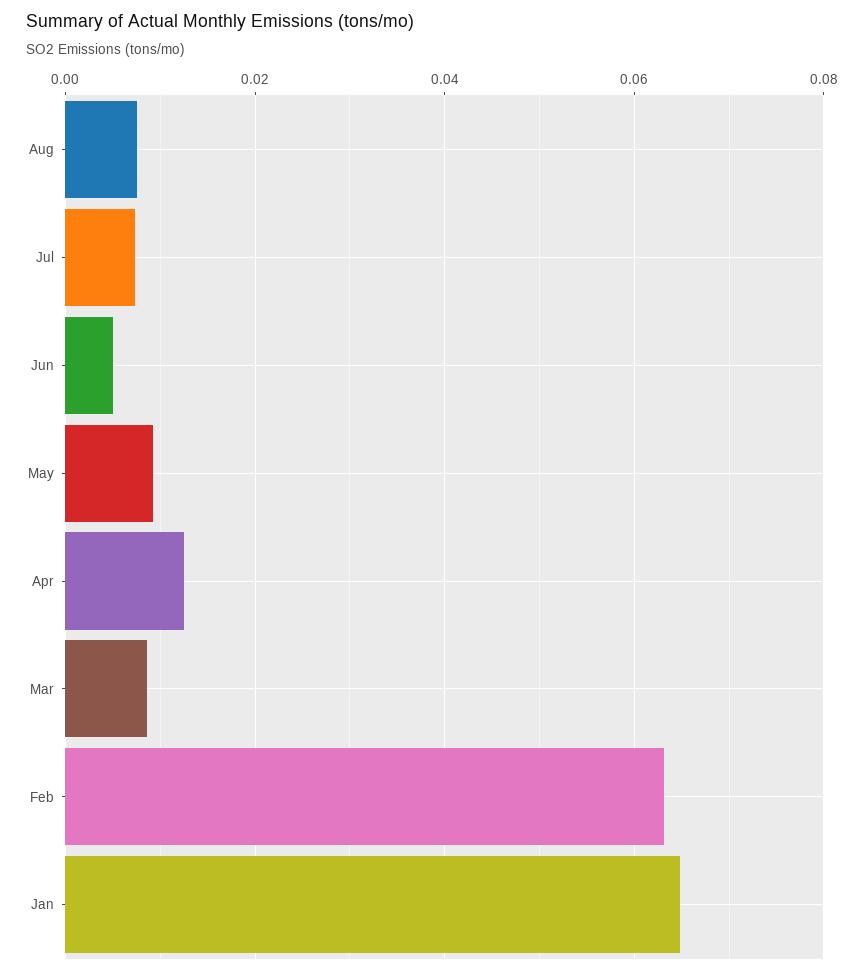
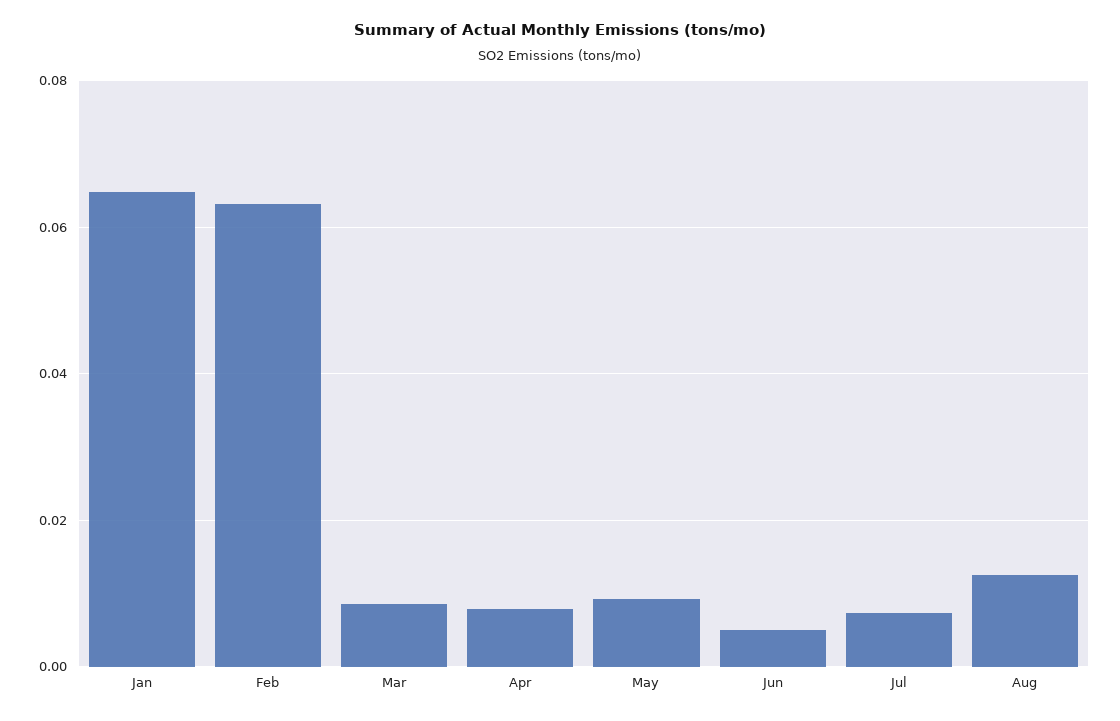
  {
-   "Aug": 0.008,
+   "Aug": 0.012,
    "Jul": 0.008,
    "Jun": 0.006,
    "May": 0.01,
-   "Apr": 0.012,
+   "Apr": 0.008,
    "Mar": 0.008,
    "Feb": 0.064,
    "Jan": 0.064
  }

